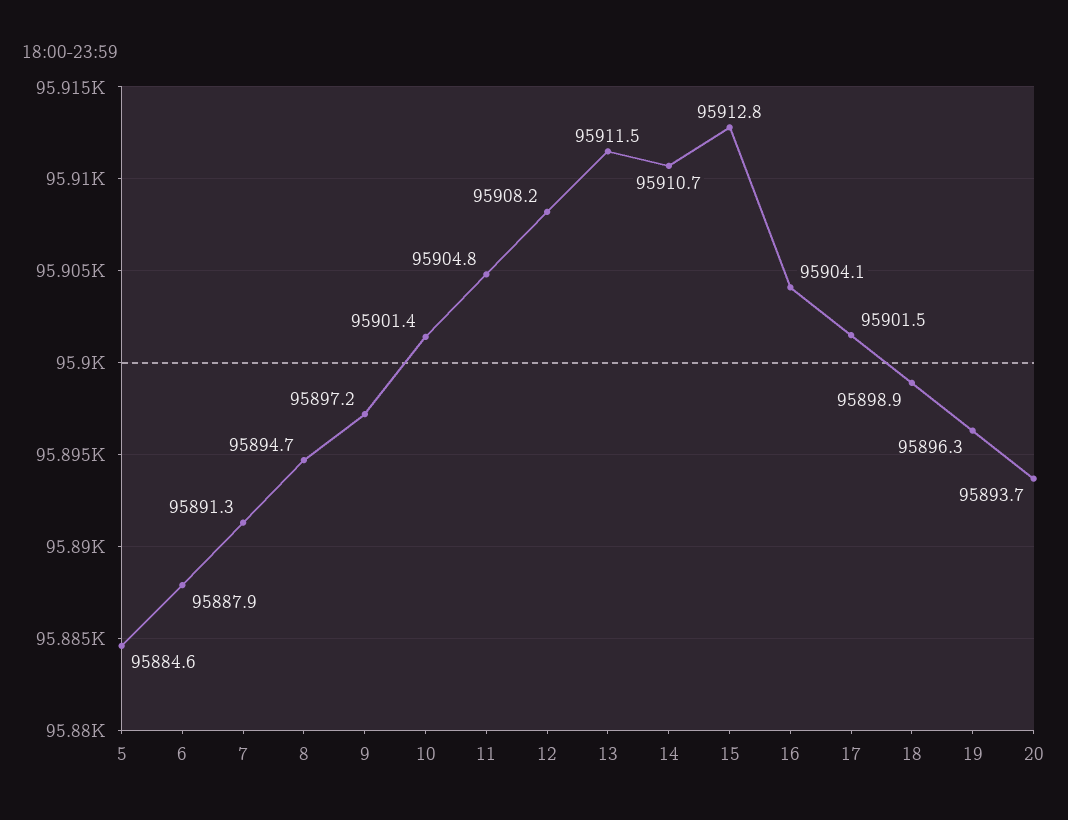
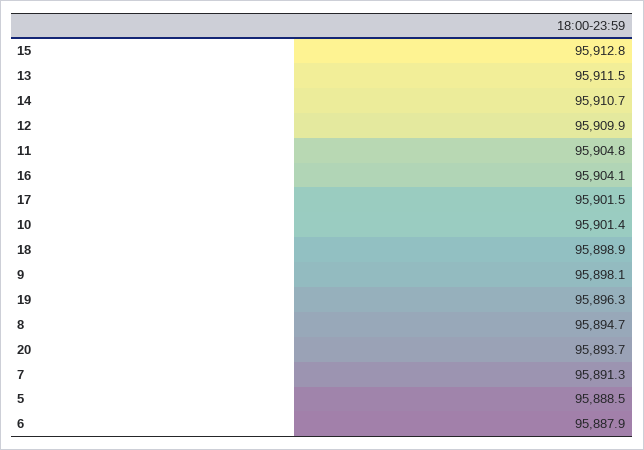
  {
-   "5": 95884.6,
+   "5": 95888.5,
    "6": 95887.9,
    "7": 95891.3,
    "8": 95894.7,
-   "9": 95897.2,
+   "9": 95898.1,
    "10": 95901.4,
    "11": 95904.8,
-   "12": 95908.2,
+   "12": 95909.9,
    "13": 95911.5,
    "14": 95910.7,
    "15": 95912.8,
    "16": 95904.1,
    "17": 95901.5,
    "18": 95898.9,
    "19": 95896.3,
    "20": 95893.7
  }

